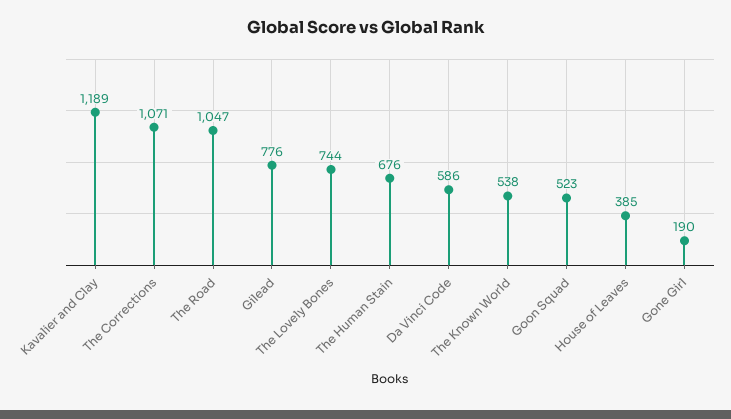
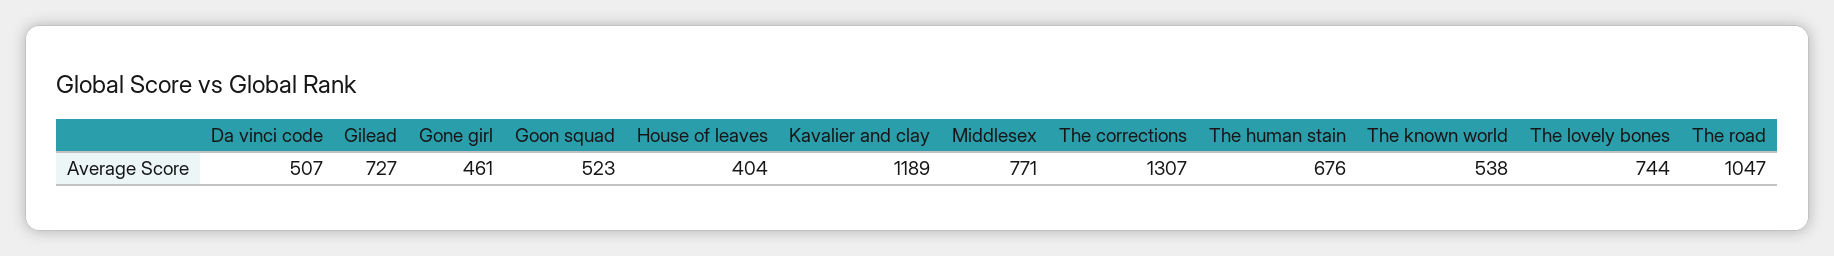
  {
    "Kavalier and Clay": 1189,
-   "The Corrections": 1071,
+   "The Corrections": 1307,
    "The Road": 1047,
-   "Gilead": 776,
+   "Gilead": 727,
    "The Lovely Bones": 744,
    "The Human Stain": 676,
-   "Da Vinci Code": 586,
+   "Da Vinci Code": 507,
    "The Known World": 538,
    "Goon Squad": 523,
-   "House of Leaves": 385,
+   "House of Leaves": 404,
-   "Gone Girl": 190
+   "Gone Girl": 461,
+   "Middlesex": 771
  }

